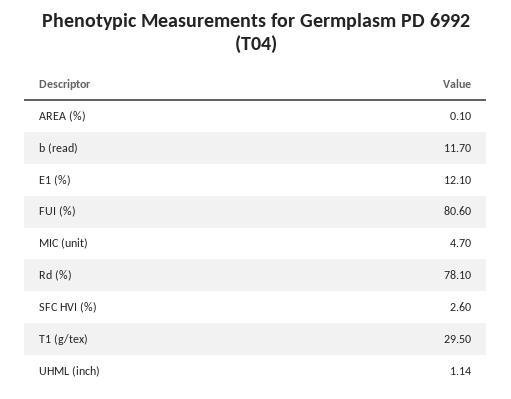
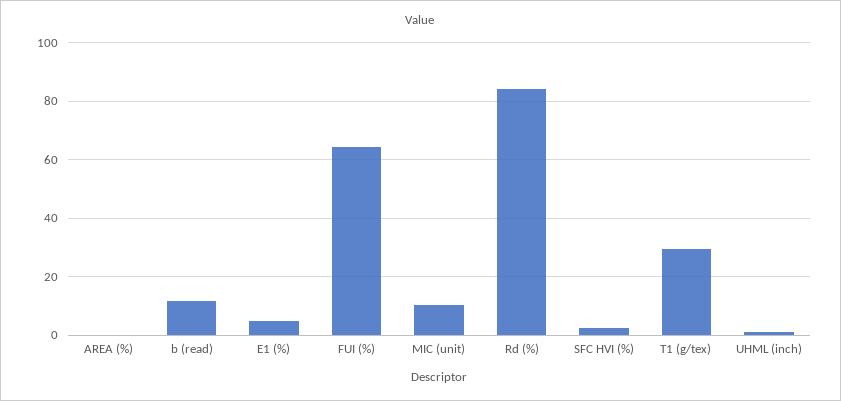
  {
    "AREA (%)": 0.1,
    "b (read)": 11.7,
-   "E1 (%)": 12.1,
+   "E1 (%)": 5,
-   "FUI (%)": 80.6,
+   "FUI (%)": 65,
-   "MIC (unit)": 4.7,
+   "MIC (unit)": 10,
-   "Rd (%)": 78.1,
+   "Rd (%)": 85,
    "SFC HVI (%)": 2.6,
    "T1 (g/tex)": 29.5,
    "UHML (inch)": 1.14
  }

